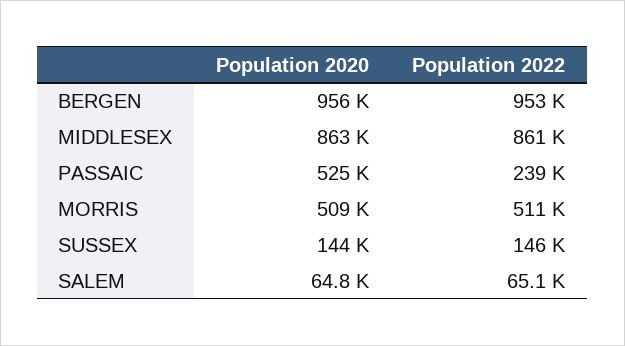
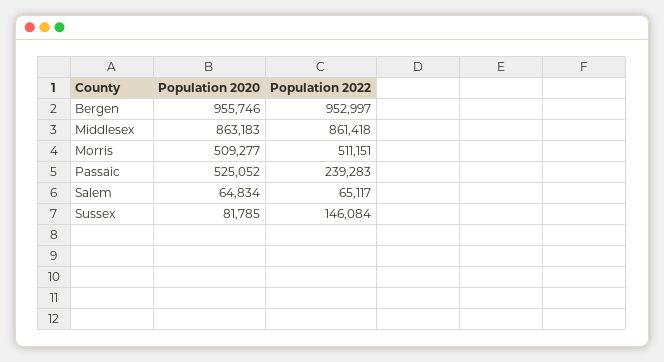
  {
    "Population 2020": {
      "BERGEN": 955746,
      "MIDDLESEX": 863183,
      "PASSAIC": 525052,
      "MORRIS": 509277,
-     "SUSSEX": 144000,
+     "SUSSEX": 81785,
      "SALEM": 64834
    },
    "Population 2022": {
      "BERGEN": 952997,
      "MIDDLESEX": 861418,
      "PASSAIC": 239283,
      "MORRIS": 511151,
      "SUSSEX": 146084,
      "SALEM": 65117
    }
  }

